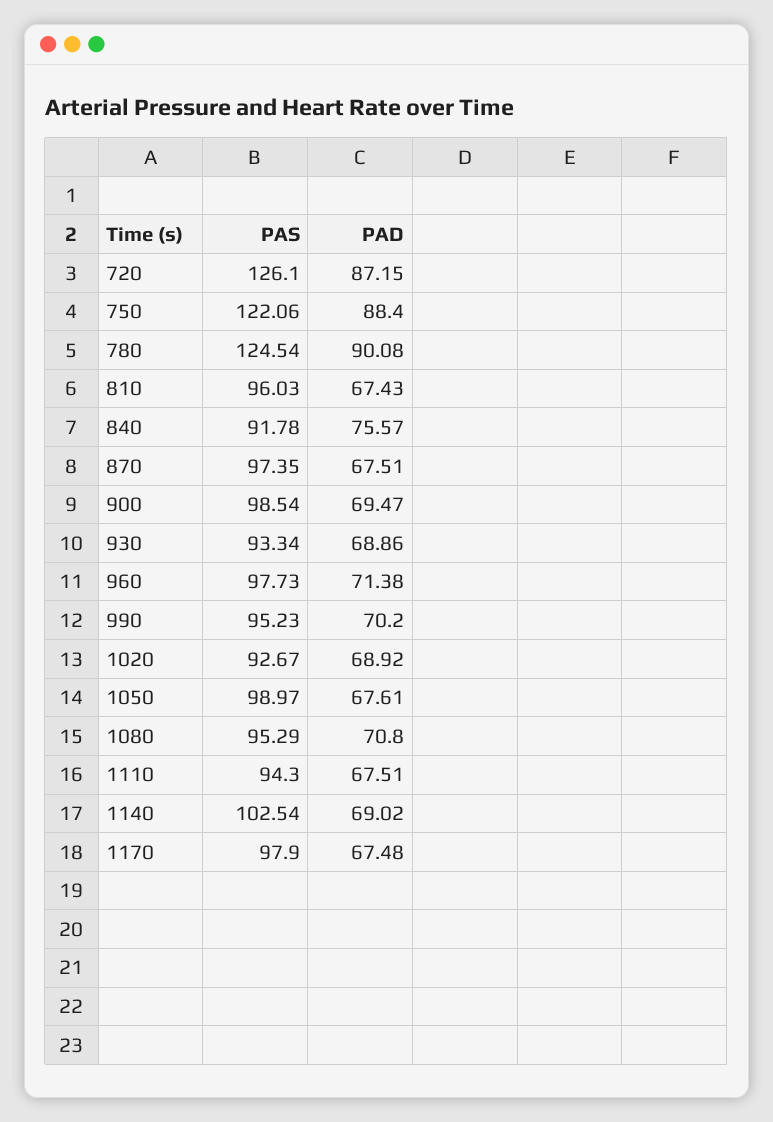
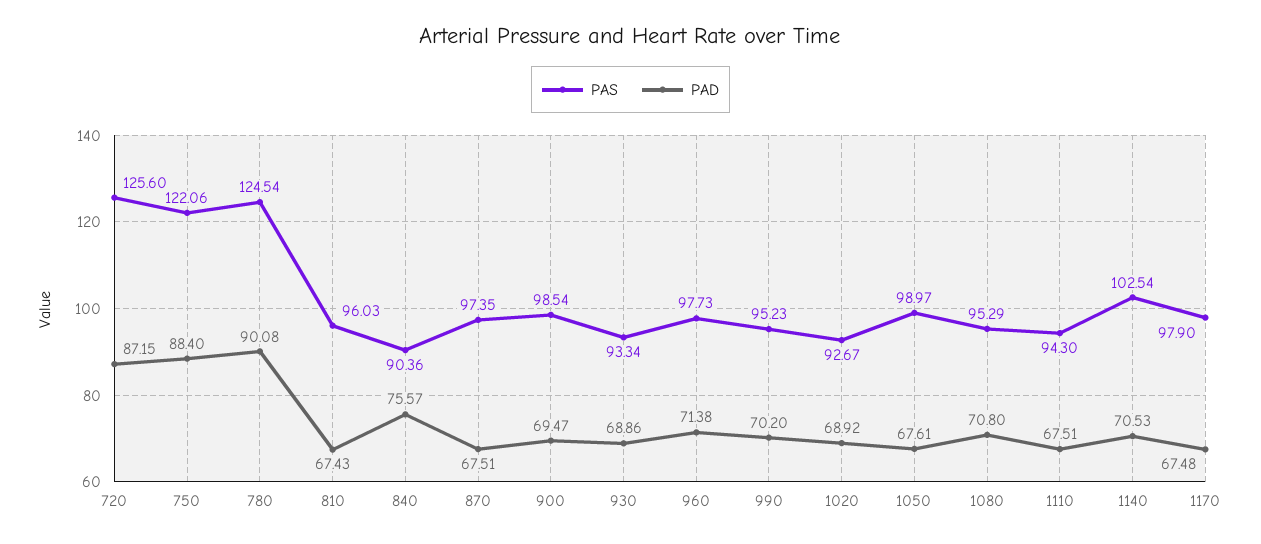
  {
    "PAS": {
-     "720": 126.1,
+     "720": 125.6,
      "750": 122.06,
      "780": 124.54,
      "810": 96.03,
-     "840": 91.78,
+     "840": 90.36,
      "870": 97.35,
      "900": 98.54,
      "930": 93.34,
      "960": 97.73,
      "990": 95.23,
      "1020": 92.67,
      "1050": 98.97,
      "1080": 95.29,
      "1110": 94.3,
      "1140": 102.54,
      "1170": 97.9
    },
    "PAD": {
      "720": 87.15,
      "750": 88.4,
      "780": 90.08,
      "810": 67.43,
      "840": 75.57,
      "870": 67.51,
      "900": 69.47,
      "930": 68.86,
      "960": 71.38,
      "990": 70.2,
      "1020": 68.92,
      "1050": 67.61,
      "1080": 70.8,
      "1110": 67.51,
-     "1140": 69.02,
+     "1140": 70.53,
      "1170": 67.48
    }
  }

